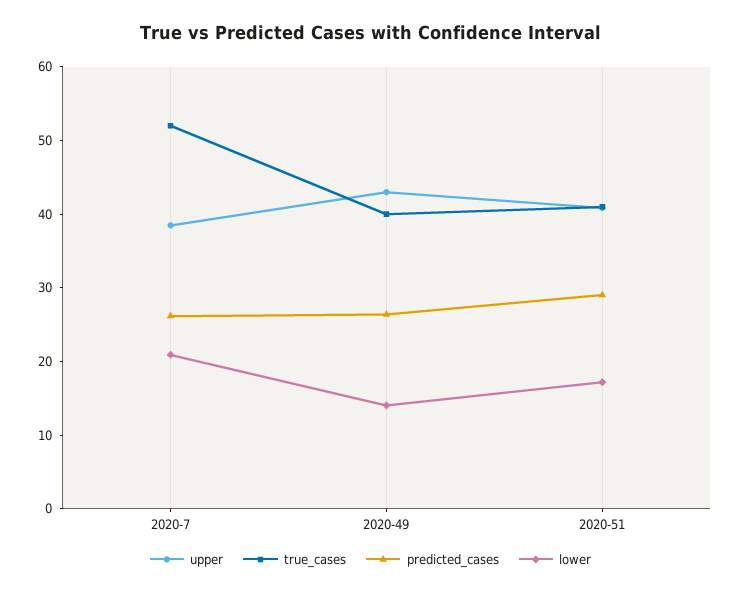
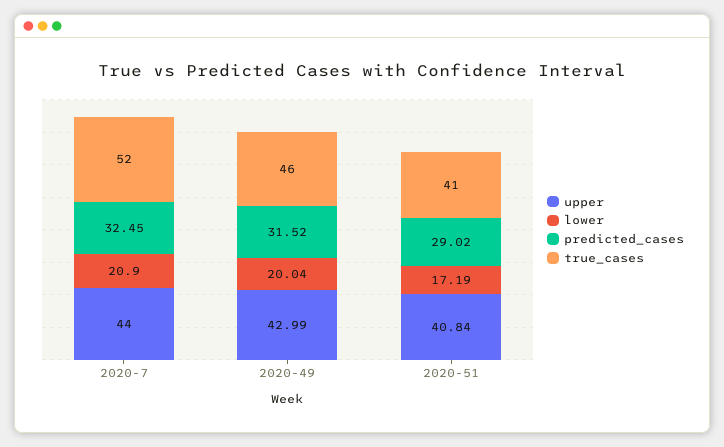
  {
    "upper": {
-     "2020-7": 38,
+     "2020-7": 44,
      "2020-49": 42.99,
      "2020-51": 40.84
    },
    "true_cases": {
      "2020-7": 52,
-     "2020-49": 40,
+     "2020-49": 46,
      "2020-51": 41
    },
    "predicted_cases": {
-     "2020-7": 26,
+     "2020-7": 32.45,
-     "2020-49": 26,
+     "2020-49": 31.52,
      "2020-51": 29.02
    },
    "lower": {
      "2020-7": 20.9,
-     "2020-49": 14,
+     "2020-49": 20.04,
      "2020-51": 17.19
    }
  }

